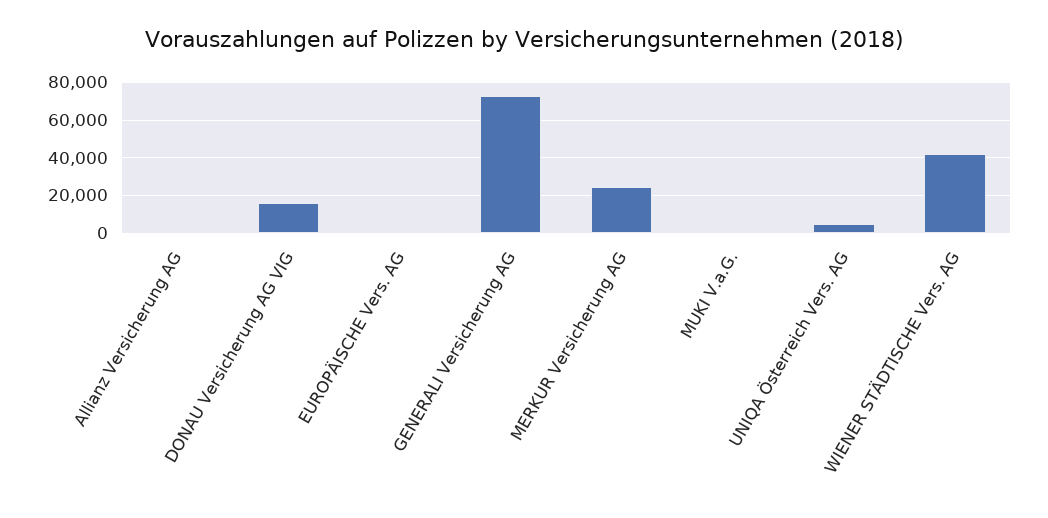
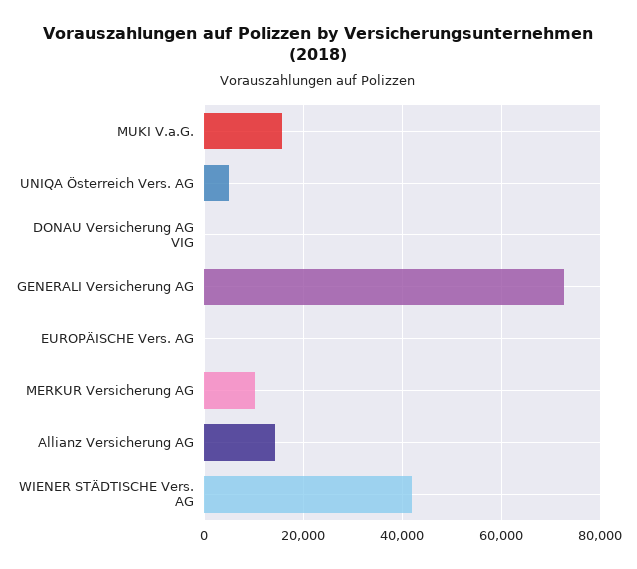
  {
-   "Allianz Versicherung AG": 0,
+   "Allianz Versicherung AG": 14000,
-   "DONAU Versicherung AG VIG": 15000,
+   "DONAU Versicherung AG VIG": 0,
    "EUROPÄISCHE Vers. AG": 0,
    "GENERALI Versicherung AG": 72000,
-   "MERKUR Versicherung AG": 25000,
+   "MERKUR Versicherung AG": 10000,
-   "MUKI V.a.G.": 0,
+   "MUKI V.a.G.": 16000,
    "UNIQA Österreich Vers. AG": 4000,
    "WIENER STÄDTISCHE Vers. AG": 42000
  }

